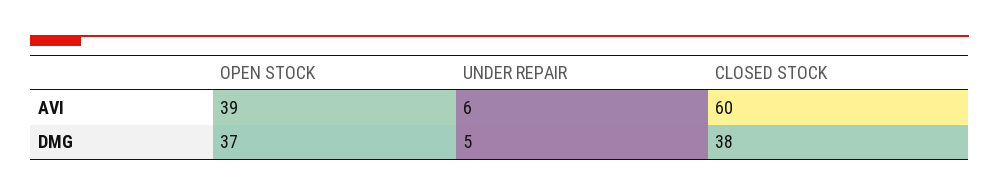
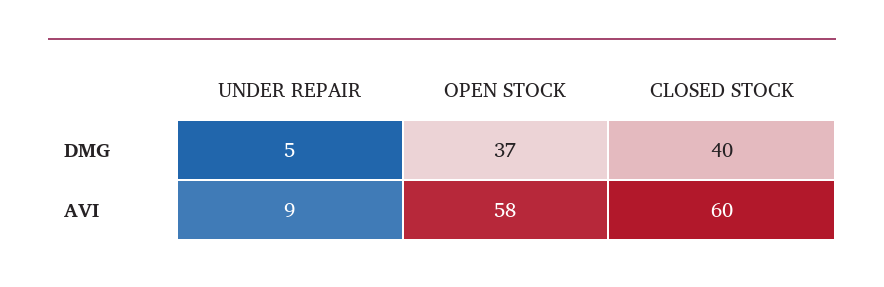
  {
    "OPEN STOCK": {
-     "AVI": 39,
+     "AVI": 58,
      "DMG": 37
    },
    "UNDER REPAIR": {
-     "AVI": 6,
+     "AVI": 9,
      "DMG": 5
    },
    "CLOSED STOCK": {
      "AVI": 60,
-     "DMG": 38
+     "DMG": 40
    }
  }

